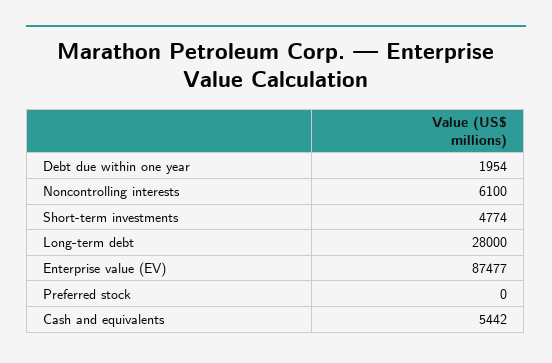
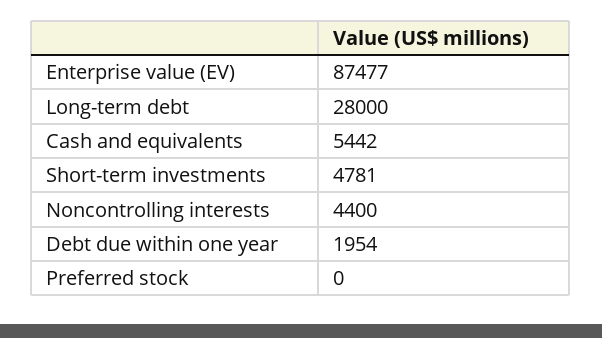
  {
    "Debt due within one year": 1954,
-   "Noncontrolling interests": 6100,
+   "Noncontrolling interests": 4400,
-   "Short-term investments": 4774,
+   "Short-term investments": 4781,
    "Long-term debt": 28000,
    "Enterprise value (EV)": 87477,
    "Preferred stock": 0,
    "Cash and equivalents": 5442
  }

